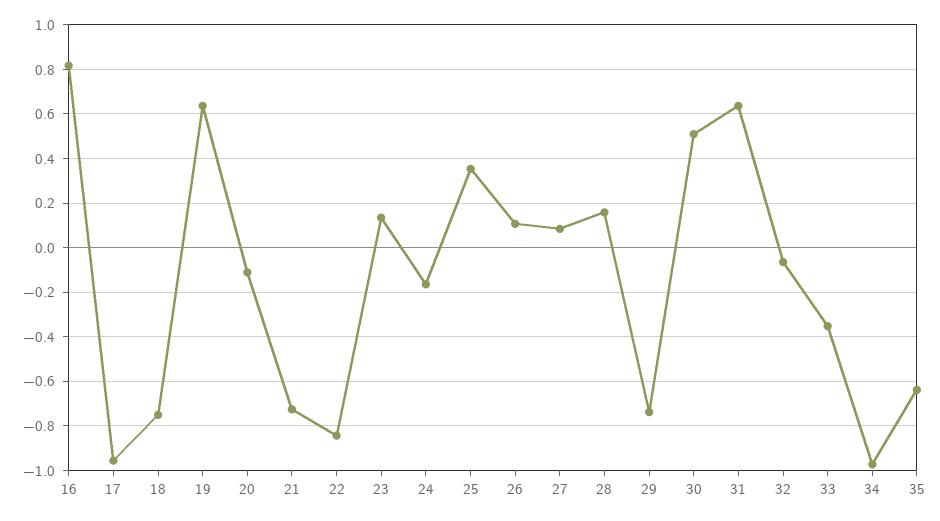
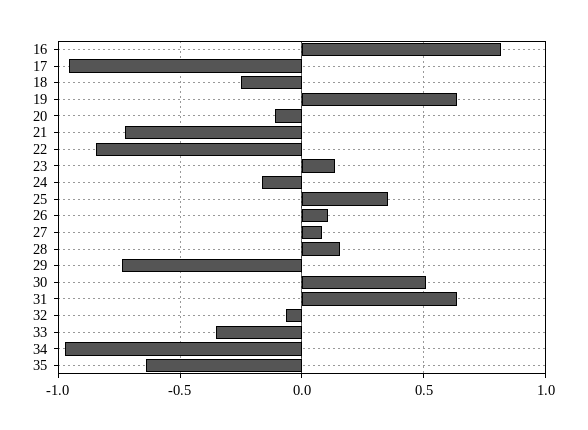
  {
    "16": 0.8,
    "17": -0.95,
-   "18": -0.75,
+   "18": -0.25,
    "19": 0.65,
    "20": -0.1,
    "21": -0.75,
    "22": -0.85,
    "23": 0.15,
    "24": -0.15,
    "25": 0.35,
    "26": 0.1,
    "27": 0.1,
    "28": 0.15,
    "29": -0.75,
    "30": 0.5,
    "31": 0.65,
    "32": -0.05,
    "33": -0.35,
    "34": -0.95,
    "35": -0.65
  }

